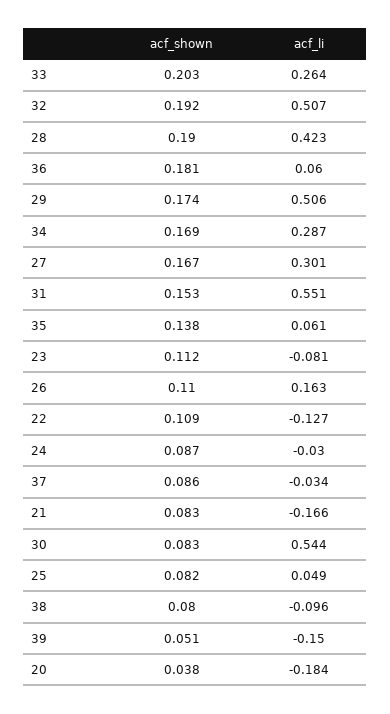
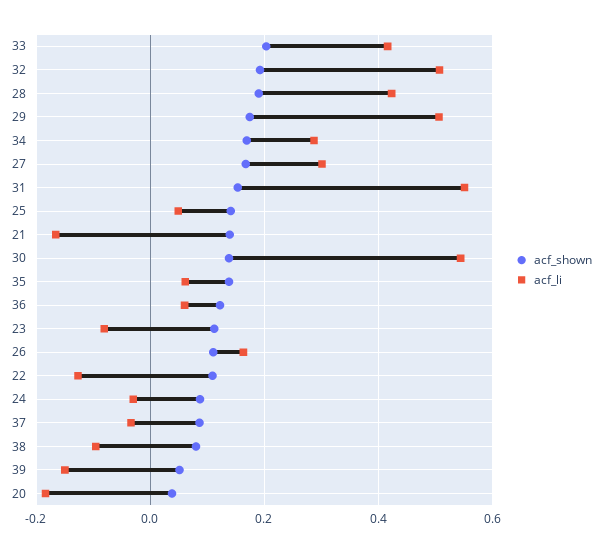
  {
    "acf_shown": {
      "33": 0.203,
      "32": 0.192,
      "28": 0.19,
-     "36": 0.181,
+     "36": 0.12,
      "29": 0.174,
      "34": 0.169,
      "27": 0.167,
      "31": 0.153,
      "35": 0.138,
      "23": 0.112,
      "26": 0.11,
      "22": 0.109,
      "24": 0.087,
      "37": 0.086,
-     "21": 0.083,
+     "21": 0.14,
-     "30": 0.083,
+     "30": 0.14,
-     "25": 0.082,
+     "25": 0.14,
      "38": 0.08,
      "39": 0.051,
      "20": 0.038
    },
    "acf_li": {
-     "33": 0.264,
+     "33": 0.42,
      "32": 0.507,
      "28": 0.423,
      "36": 0.06,
      "29": 0.506,
      "34": 0.287,
      "27": 0.301,
      "31": 0.551,
      "35": 0.061,
      "23": -0.081,
      "26": 0.163,
      "22": -0.127,
      "24": -0.03,
      "37": -0.034,
      "21": -0.166,
      "30": 0.544,
      "25": 0.049,
      "38": -0.096,
      "39": -0.15,
      "20": -0.184
    }
  }

